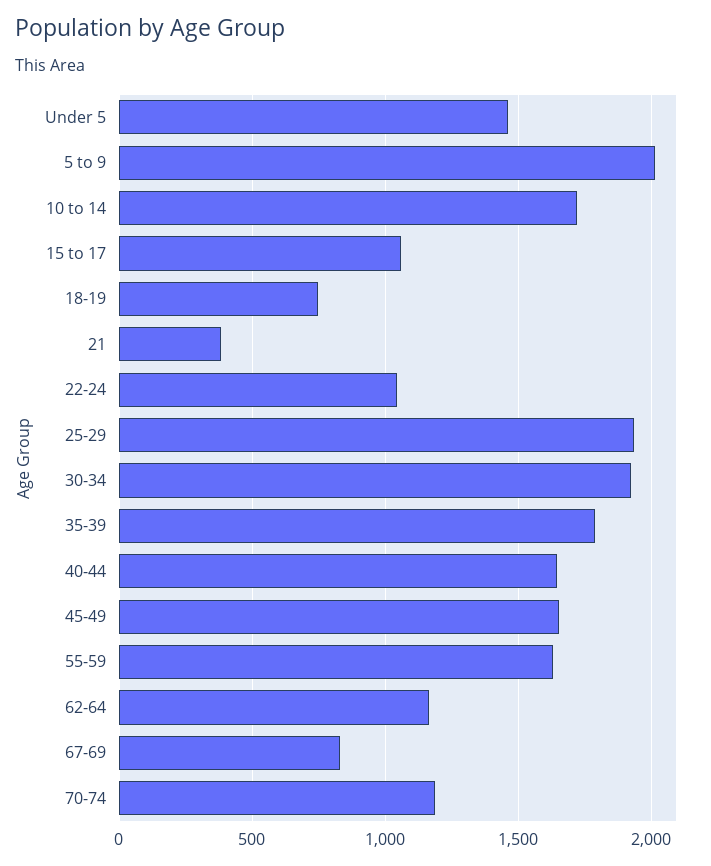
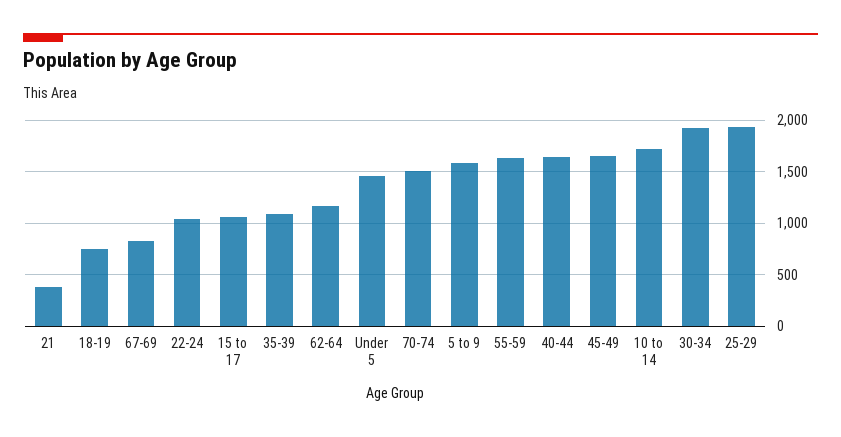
  {
    "Under 5": 1450,
-   "5 to 9": 2000,
+   "5 to 9": 1600,
    "10 to 14": 1700,
    "15 to 17": 1050,
    "18-19": 750,
    "21": 400,
    "22-24": 1050,
    "25-29": 1950,
    "30-34": 1900,
-   "35-39": 1800,
+   "35-39": 1100,
    "40-44": 1650,
    "45-49": 1650,
    "55-59": 1650,
    "62-64": 1150,
    "67-69": 850,
-   "70-74": 1200
+   "70-74": 1500
  }

